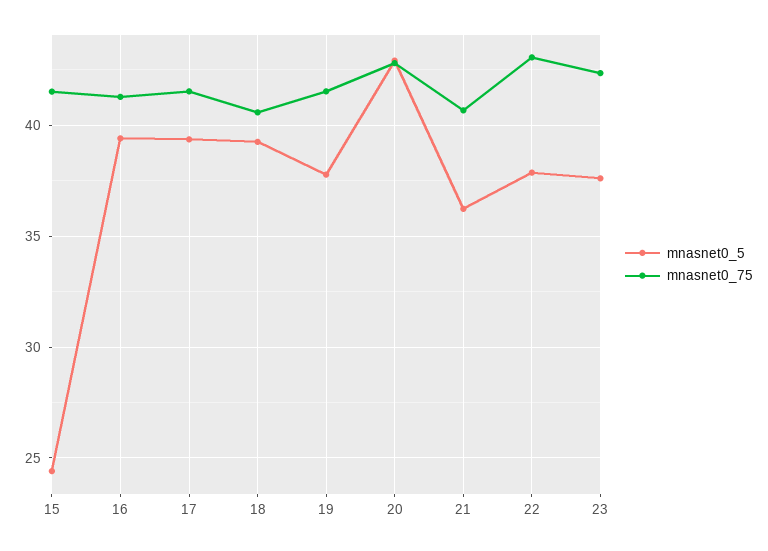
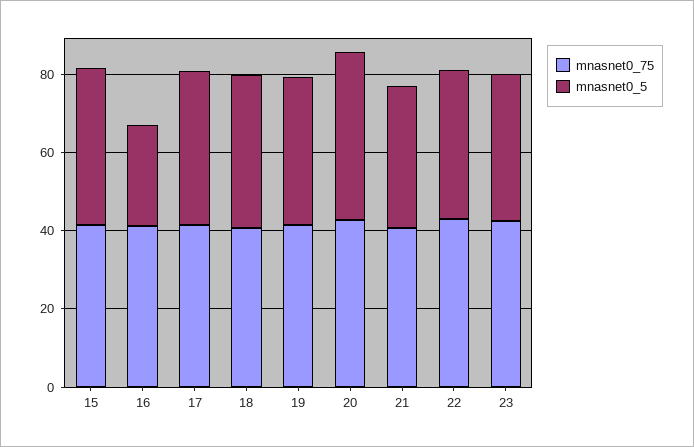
  {
    "mnasnet0_5": {
-     "15": 24.5,
+     "15": 40,
-     "16": 39.5,
+     "16": 25,
      "17": 39.5,
      "18": 39.5,
      "19": 38,
      "20": 43,
      "21": 36,
      "22": 38,
      "23": 37.5
    },
    "mnasnet0_75": {
      "15": 41.5,
      "16": 41.5,
      "17": 41.5,
      "18": 40.5,
      "19": 41.5,
      "20": 43,
      "21": 40.5,
      "22": 43,
      "23": 42.5
    }
  }

